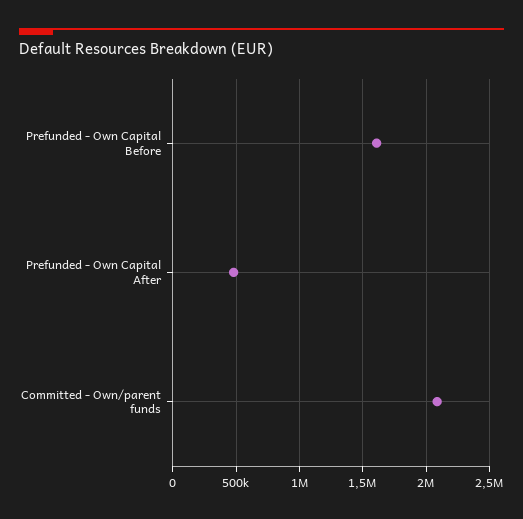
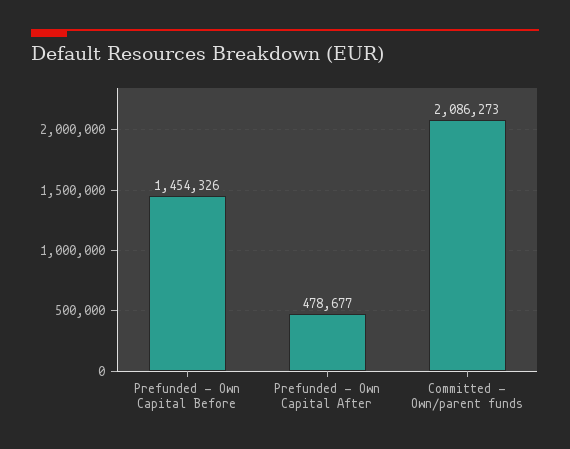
  {
-   "Prefunded - Own Capital Before": 1600000,
+   "Prefunded - Own Capital Before": 1454326,
    "Prefunded - Own Capital After": 478677,
    "Committed - Own/parent funds": 2086273
  }

